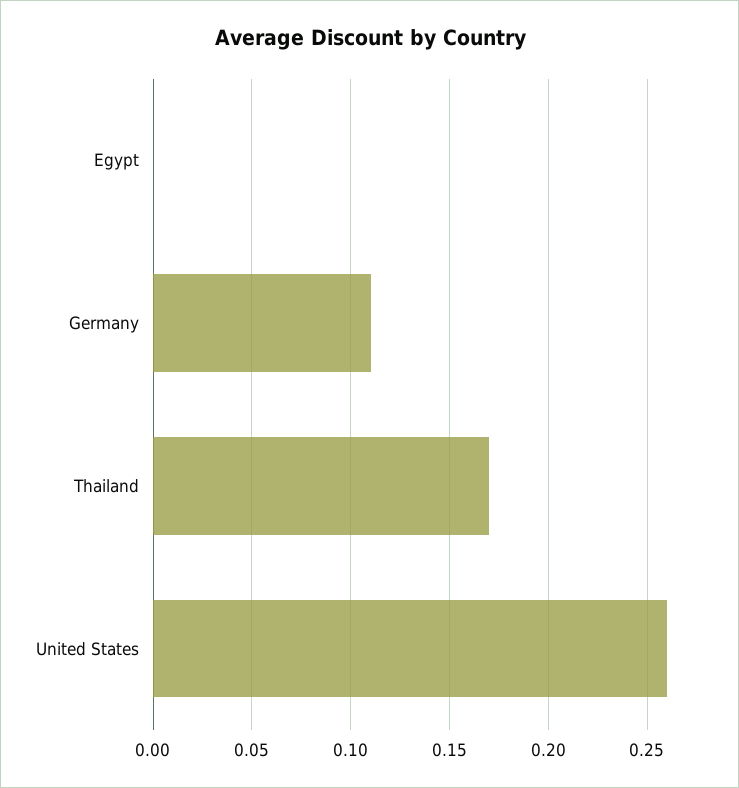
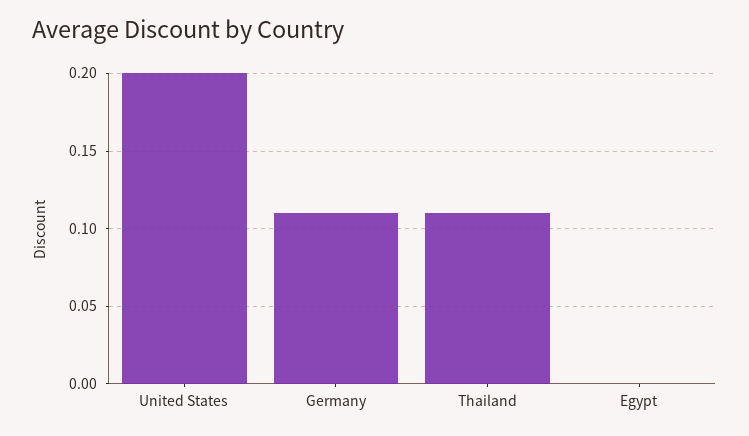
  {
    "Egypt": 0,
    "Germany": 0.11,
-   "Thailand": 0.17,
+   "Thailand": 0.11,
-   "United States": 0.26
+   "United States": 0.2
  }

